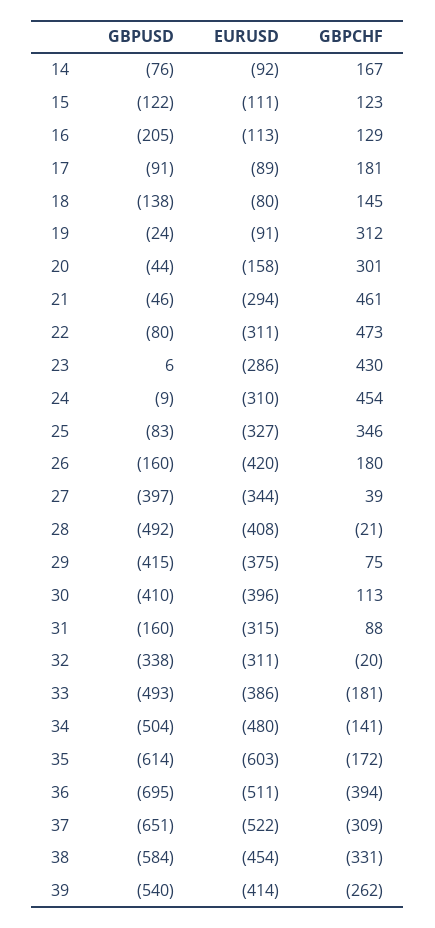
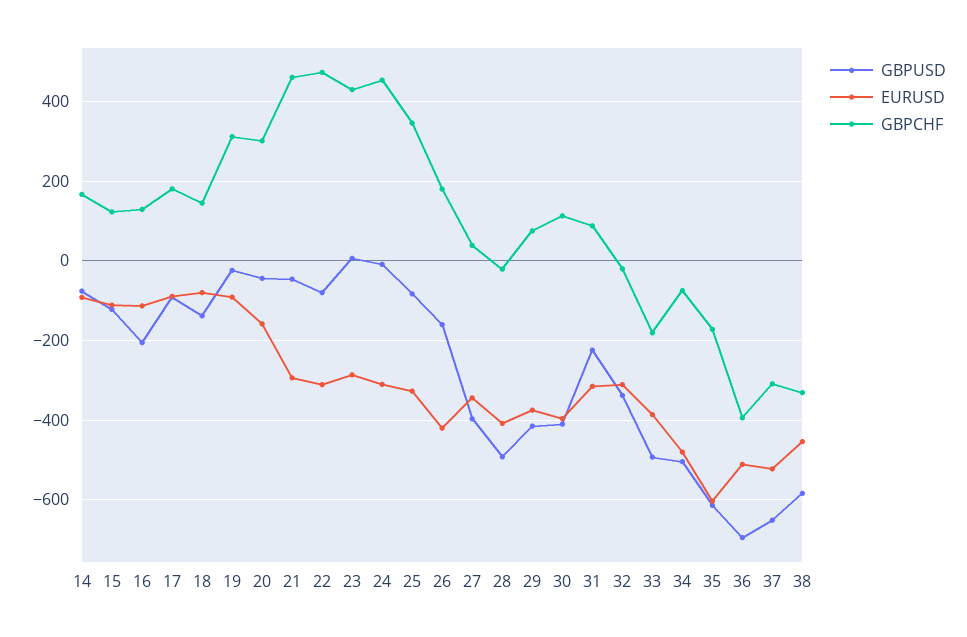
  {
    "GBPUSD": {
      "14": -76,
      "15": -122,
      "16": -205,
      "17": -91,
      "18": -138,
      "19": -24,
      "20": -44,
      "21": -46,
      "22": -80,
      "23": 6,
      "24": -9,
      "25": -83,
      "26": -160,
      "27": -397,
      "28": -492,
      "29": -415,
      "30": -410,
-     "31": -160,
+     "31": -220,
      "32": -338,
      "33": -493,
      "34": -504,
      "35": -614,
      "36": -695,
      "37": -651,
-     "38": -584,
+     "38": -584
-     "39": -540
    },
    "EURUSD": {
      "14": -92,
      "15": -111,
      "16": -113,
      "17": -89,
      "18": -80,
      "19": -91,
      "20": -158,
      "21": -294,
      "22": -311,
      "23": -286,
      "24": -310,
      "25": -327,
      "26": -420,
      "27": -344,
      "28": -408,
      "29": -375,
      "30": -396,
      "31": -315,
      "32": -311,
      "33": -386,
      "34": -480,
      "35": -603,
      "36": -511,
      "37": -522,
-     "38": -454,
+     "38": -454
-     "39": -414
    },
    "GBPCHF": {
      "14": 167,
      "15": 123,
      "16": 129,
      "17": 181,
      "18": 145,
      "19": 312,
      "20": 301,
      "21": 461,
      "22": 473,
      "23": 430,
      "24": 454,
      "25": 346,
      "26": 180,
      "27": 39,
      "28": -21,
      "29": 75,
      "30": 113,
      "31": 88,
      "32": -20,
      "33": -181,
-     "34": -141,
+     "34": -80,
      "35": -172,
      "36": -394,
      "37": -309,
-     "38": -331,
+     "38": -331
-     "39": -262
    }
  }

